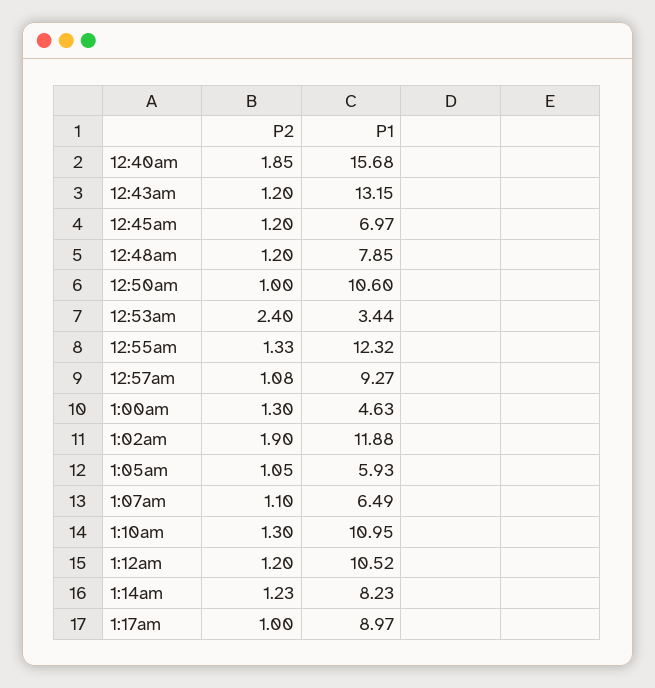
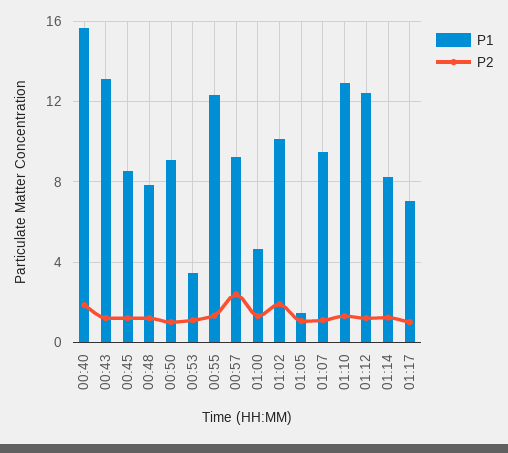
  {
    "P2": {
      "12:40am": 1.85,
      "12:43am": 1.2,
      "12:45am": 1.2,
      "12:48am": 1.2,
      "12:50am": 1,
-     "12:53am": 2.4,
+     "12:53am": 1,
      "12:55am": 1.33,
-     "12:57am": 1.08,
+     "12:57am": 2.5,
      "1:00am": 1.3,
      "1:02am": 1.9,
      "1:05am": 1.05,
      "1:07am": 1.1,
      "1:10am": 1.3,
      "1:12am": 1.2,
      "1:14am": 1.23,
      "1:17am": 1
    },
    "P1": {
      "12:40am": 15.68,
      "12:43am": 13.15,
-     "12:45am": 6.97,
+     "12:45am": 8.5,
      "12:48am": 7.85,
-     "12:50am": 10.6,
+     "12:50am": 9,
      "12:53am": 3.44,
      "12:55am": 12.32,
      "12:57am": 9.27,
      "1:00am": 4.63,
-     "1:02am": 11.88,
+     "1:02am": 10,
-     "1:05am": 5.93,
+     "1:05am": 1.5,
-     "1:07am": 6.49,
+     "1:07am": 9.5,
-     "1:10am": 10.95,
+     "1:10am": 13,
-     "1:12am": 10.52,
+     "1:12am": 12.5,
      "1:14am": 8.23,
-     "1:17am": 8.97
+     "1:17am": 7
    }
  }

